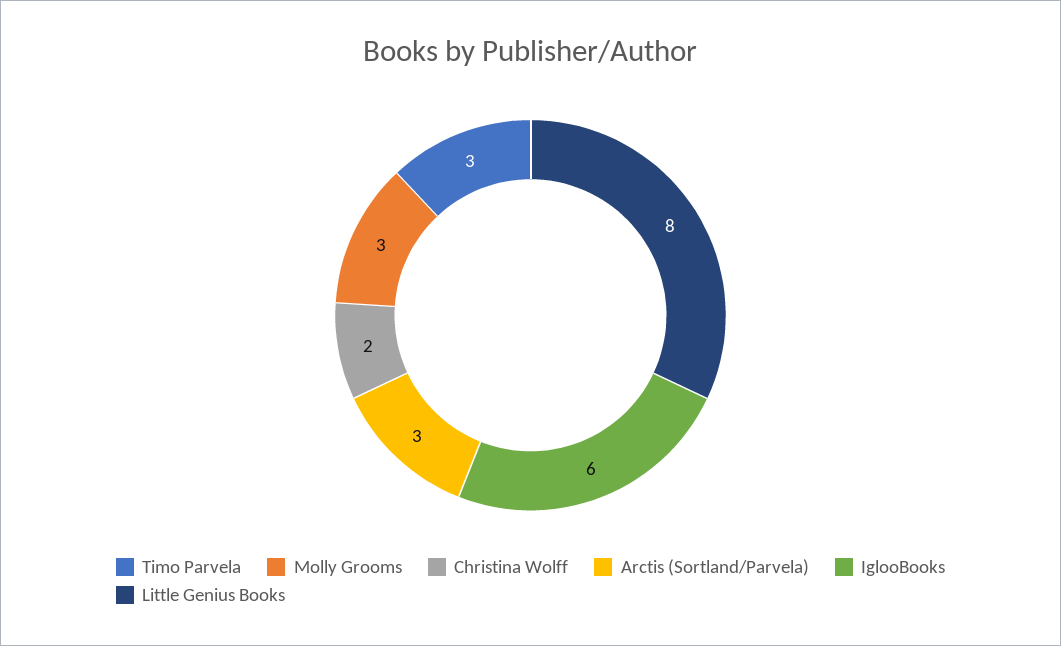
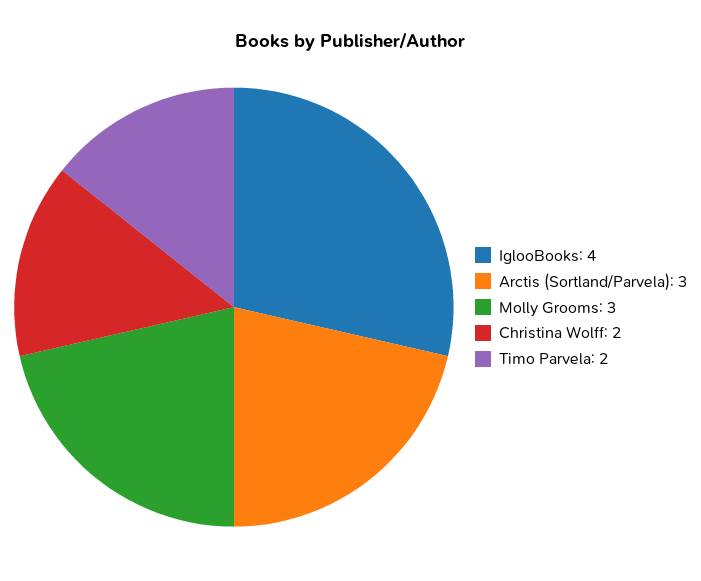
  {
-   "Timo Parvela": 3,
+   "Timo Parvela": 2,
    "Molly Grooms": 3,
    "Christina Wolff": 2,
    "Arctis (Sortland/Parvela)": 3,
-   "IglooBooks": 6,
+   "IglooBooks": 4
-   "Little Genius Books": 8
  }

